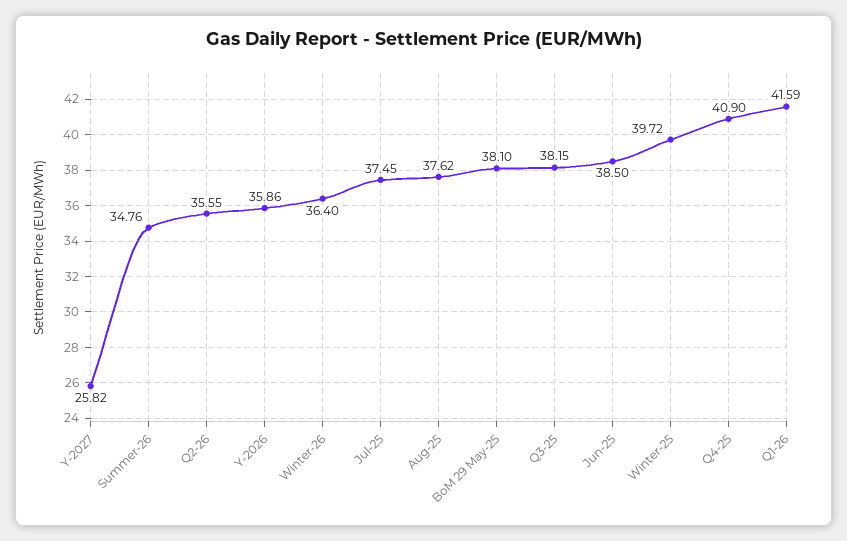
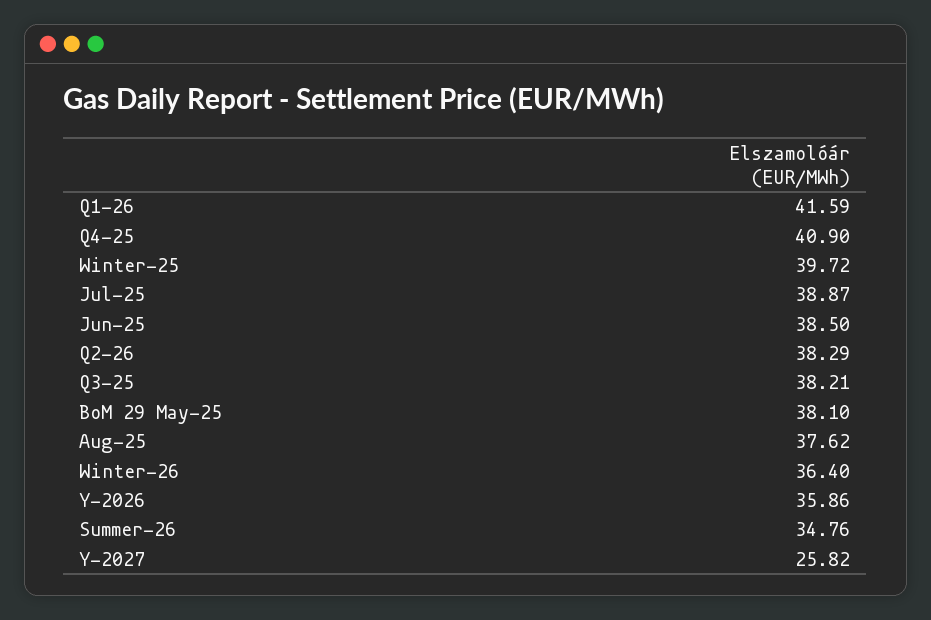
  {
    "Y-2027": 25.82,
    "Summer-26": 34.76,
-   "Q2-26": 35.55,
+   "Q2-26": 38.29,
    "Y-2026": 35.86,
    "Winter-26": 36.4,
-   "Jul-25": 37.45,
+   "Jul-25": 38.87,
    "Aug-25": 37.62,
    "BoM 29 May-25": 38.1,
-   "Q3-25": 38.15,
+   "Q3-25": 38.21,
    "Jun-25": 38.5,
    "Winter-25": 39.72,
    "Q4-25": 40.9,
    "Q1-26": 41.59
  }

